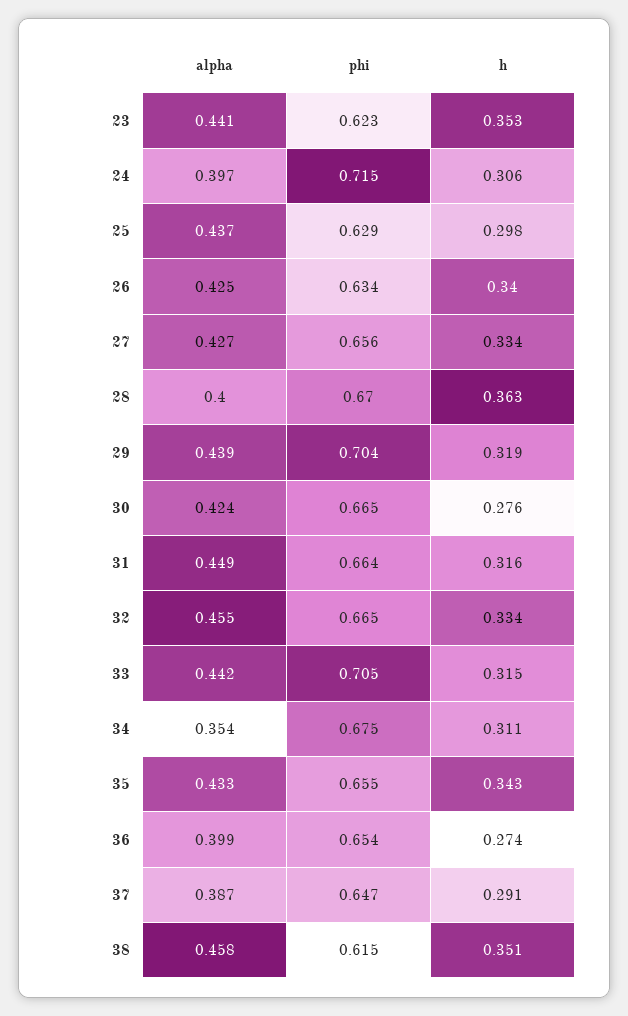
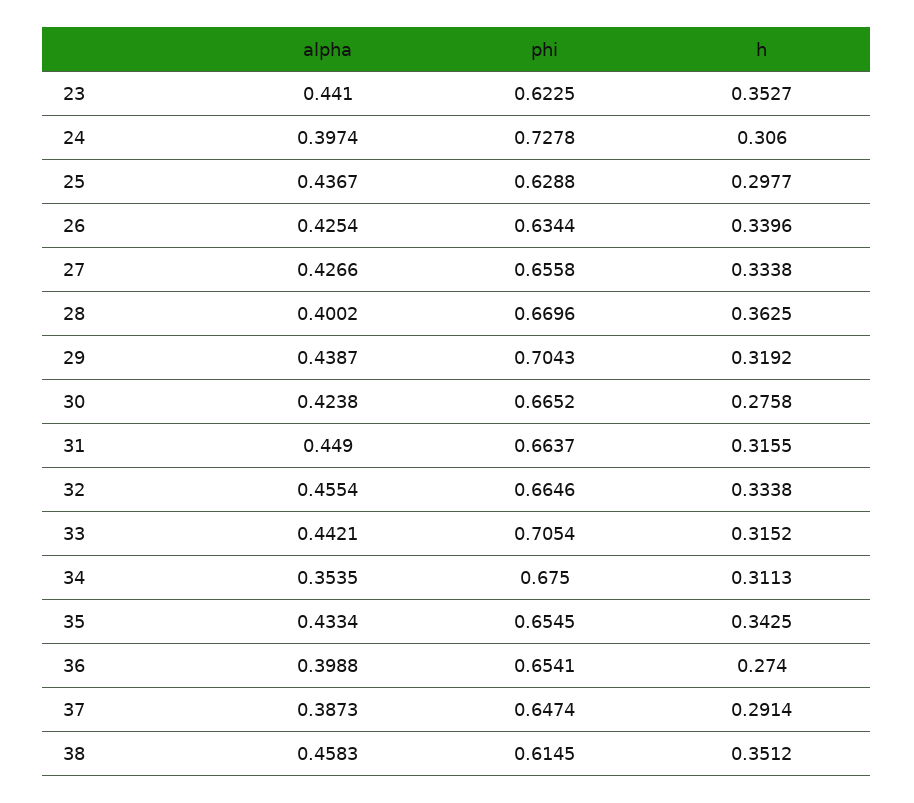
  {
    "alpha": {
      "23": 0.441,
      "24": 0.3974,
      "25": 0.4367,
      "26": 0.4254,
      "27": 0.4266,
      "28": 0.4002,
      "29": 0.4387,
      "30": 0.4238,
      "31": 0.449,
      "32": 0.4554,
      "33": 0.4421,
      "34": 0.3535,
      "35": 0.4334,
      "36": 0.3988,
      "37": 0.3873,
      "38": 0.4583
    },
    "phi": {
      "23": 0.6225,
-     "24": 0.715,
+     "24": 0.7278,
      "25": 0.6288,
      "26": 0.6344,
      "27": 0.6558,
      "28": 0.6696,
      "29": 0.7043,
      "30": 0.6652,
      "31": 0.6637,
      "32": 0.6646,
      "33": 0.7054,
      "34": 0.675,
      "35": 0.6545,
      "36": 0.6541,
      "37": 0.6474,
      "38": 0.6145
    },
    "h": {
      "23": 0.3527,
      "24": 0.306,
      "25": 0.2977,
      "26": 0.3396,
      "27": 0.3338,
      "28": 0.3625,
      "29": 0.3192,
      "30": 0.2758,
      "31": 0.3155,
      "32": 0.3338,
      "33": 0.3152,
      "34": 0.3113,
      "35": 0.3425,
      "36": 0.274,
      "37": 0.2914,
      "38": 0.3512
    }
  }

